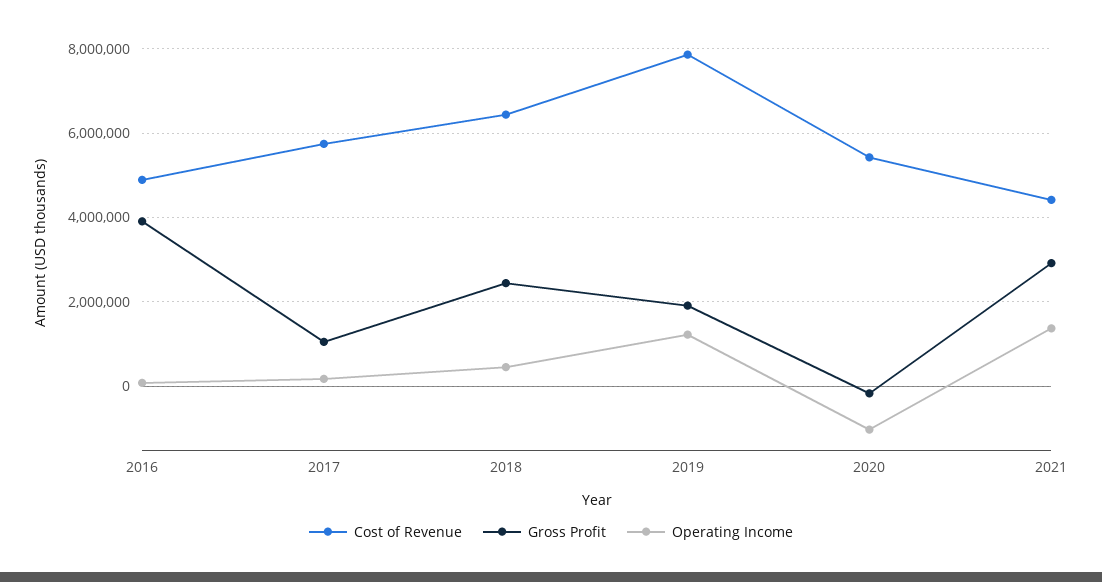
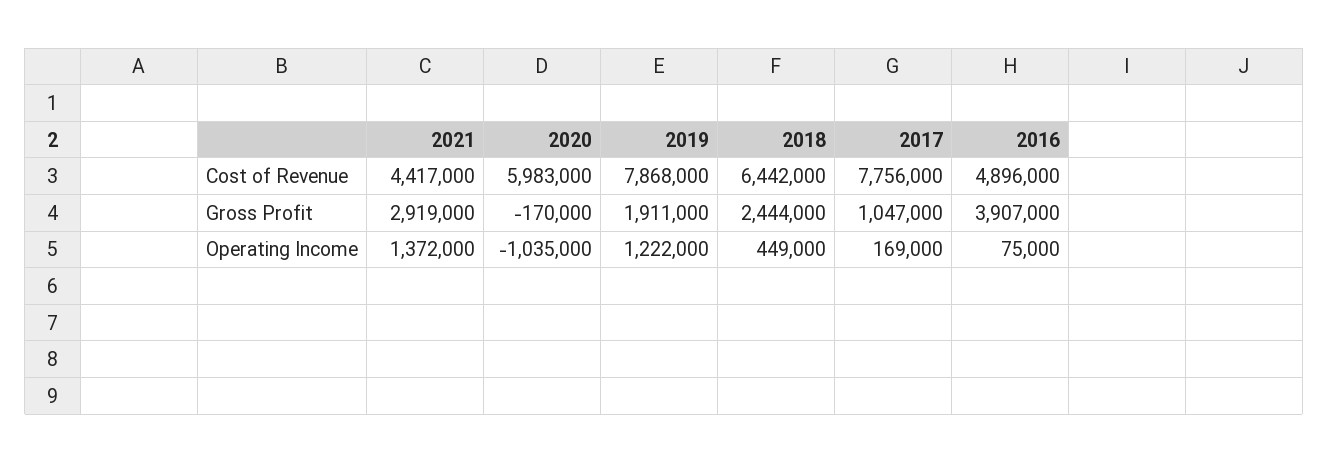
  {
    "Cost of Revenue": {
      "2016": 4896000,
-     "2017": 5800000,
+     "2017": 7756000,
      "2018": 6442000,
      "2019": 7868000,
-     "2020": 5400000,
+     "2020": 5983000,
      "2021": 4417000
    },
    "Gross Profit": {
      "2016": 3907000,
      "2017": 1047000,
      "2018": 2444000,
      "2019": 1911000,
      "2020": -170000,
      "2021": 2919000
    },
    "Operating Income": {
      "2016": 75000,
      "2017": 169000,
      "2018": 449000,
      "2019": 1222000,
      "2020": -1035000,
      "2021": 1372000
    }
  }

